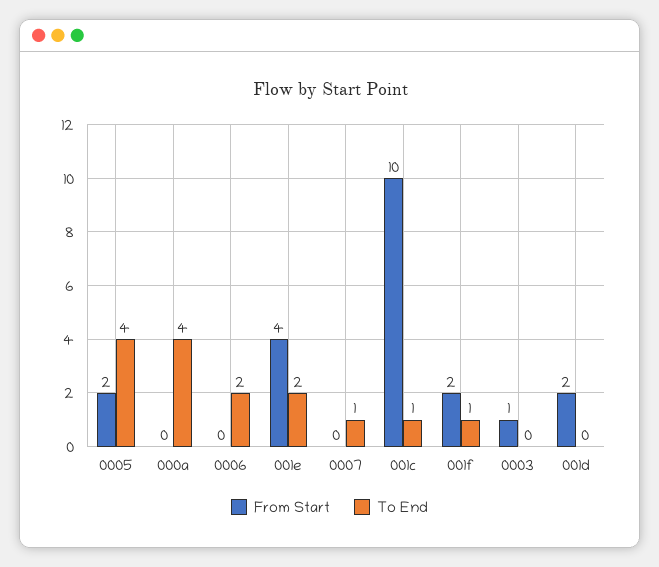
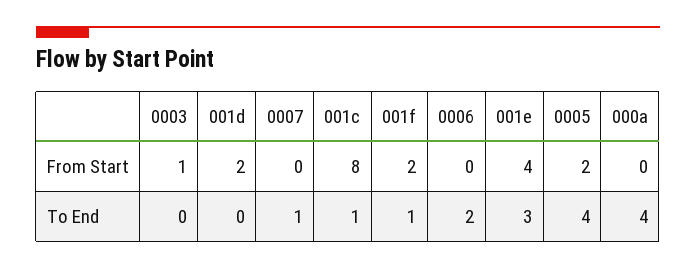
  {
    "From Start": {
      "0005": 2,
      "000a": 0,
      "0006": 0,
      "001e": 4,
      "0007": 0,
-     "001c": 10,
+     "001c": 8,
      "001f": 2,
      "0003": 1,
      "001d": 2
    },
    "To End": {
      "0005": 4,
      "000a": 4,
      "0006": 2,
-     "001e": 2,
+     "001e": 3,
      "0007": 1,
      "001c": 1,
      "001f": 1,
      "0003": 0,
      "001d": 0
    }
  }

